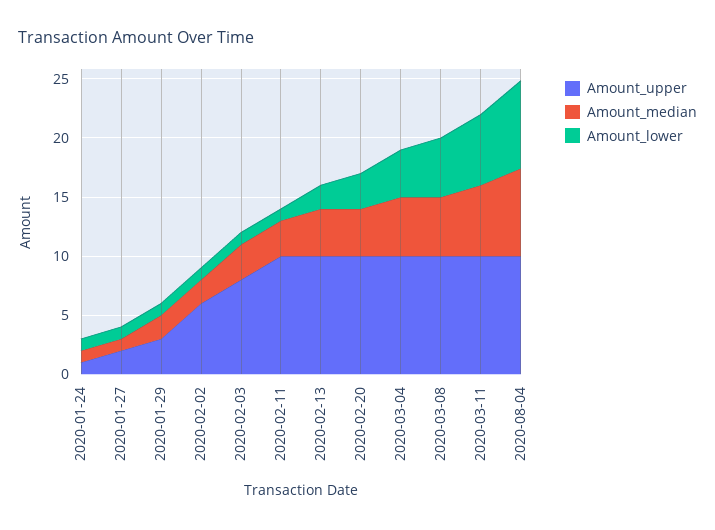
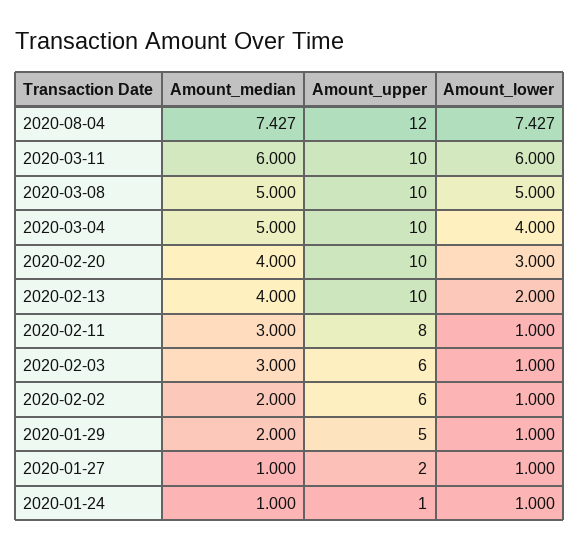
  {
    "Amount_upper": {
      "2020-01-24": 1,
      "2020-01-27": 2,
-     "2020-01-29": 3,
+     "2020-01-29": 5,
      "2020-02-02": 6,
-     "2020-02-03": 8,
+     "2020-02-03": 6,
-     "2020-02-11": 10,
+     "2020-02-11": 8,
      "2020-02-13": 10,
      "2020-02-20": 10,
      "2020-03-04": 10,
      "2020-03-08": 10,
      "2020-03-11": 10,
-     "2020-08-04": 10
+     "2020-08-04": 12
    },
    "Amount_median": {
      "2020-01-24": 1,
      "2020-01-27": 1,
      "2020-01-29": 2,
      "2020-02-02": 2,
      "2020-02-03": 3,
      "2020-02-11": 3,
      "2020-02-13": 4,
      "2020-02-20": 4,
      "2020-03-04": 5,
      "2020-03-08": 5,
      "2020-03-11": 6,
      "2020-08-04": 7.427
    },
    "Amount_lower": {
      "2020-01-24": 1,
      "2020-01-27": 1,
      "2020-01-29": 1,
      "2020-02-02": 1,
      "2020-02-03": 1,
      "2020-02-11": 1,
      "2020-02-13": 2,
      "2020-02-20": 3,
      "2020-03-04": 4,
      "2020-03-08": 5,
      "2020-03-11": 6,
      "2020-08-04": 7.427
    }
  }

